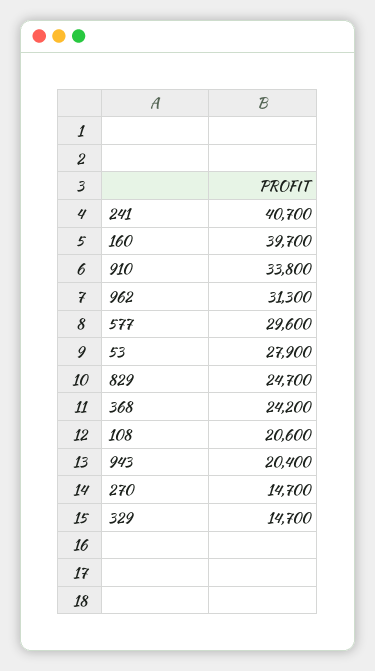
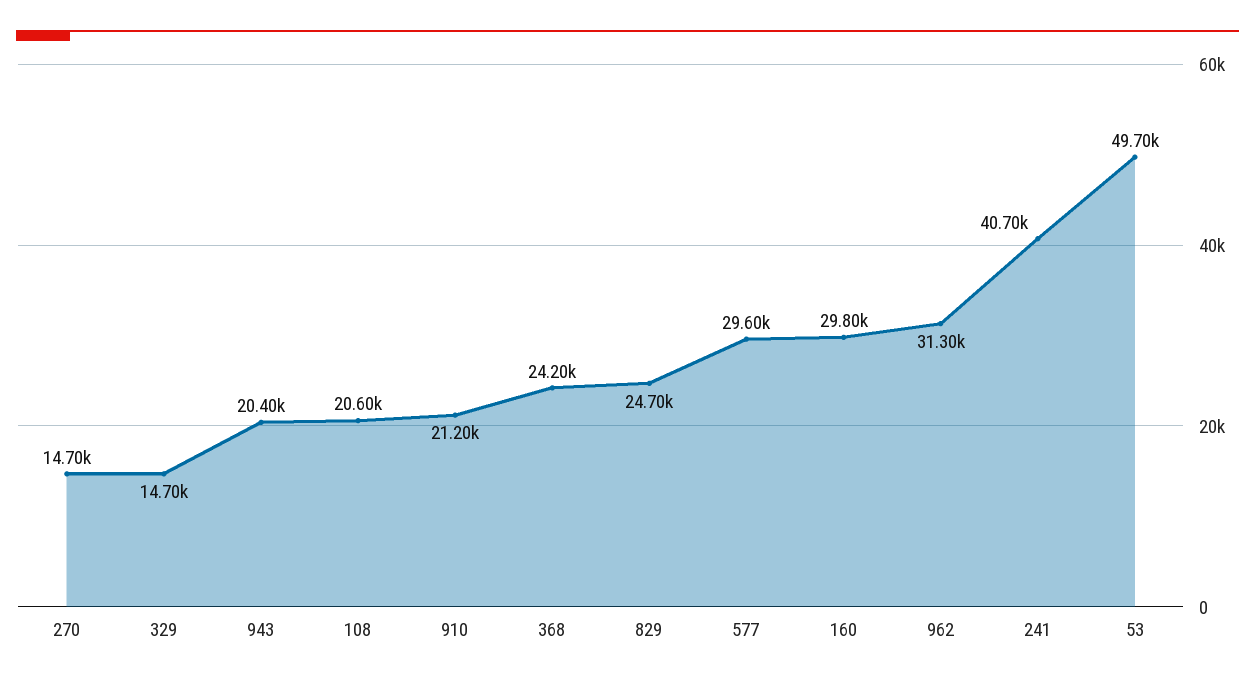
  {
    "241": 40700,
-   "160": 39700,
+   "160": 29800,
-   "910": 33800,
+   "910": 21200,
    "962": 31300,
    "577": 29600,
-   "53": 27900,
+   "53": 49700,
    "829": 24700,
    "368": 24200,
    "108": 20600,
    "943": 20400,
    "270": 14700,
    "329": 14700
  }

